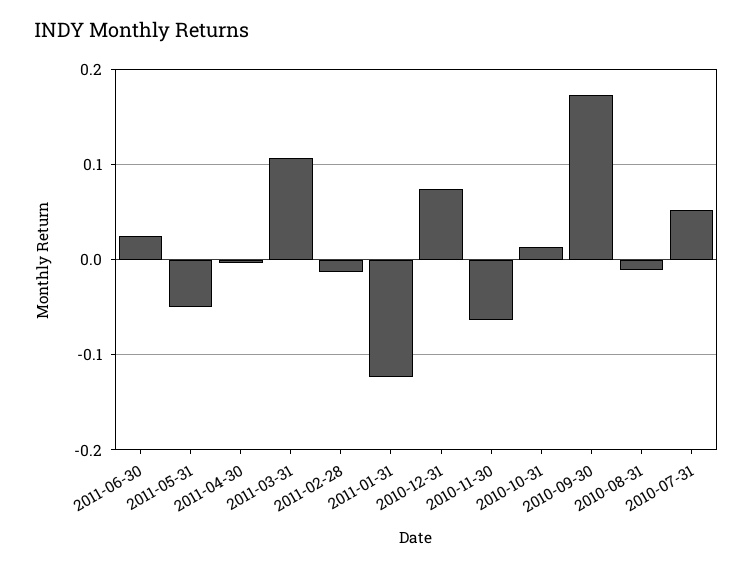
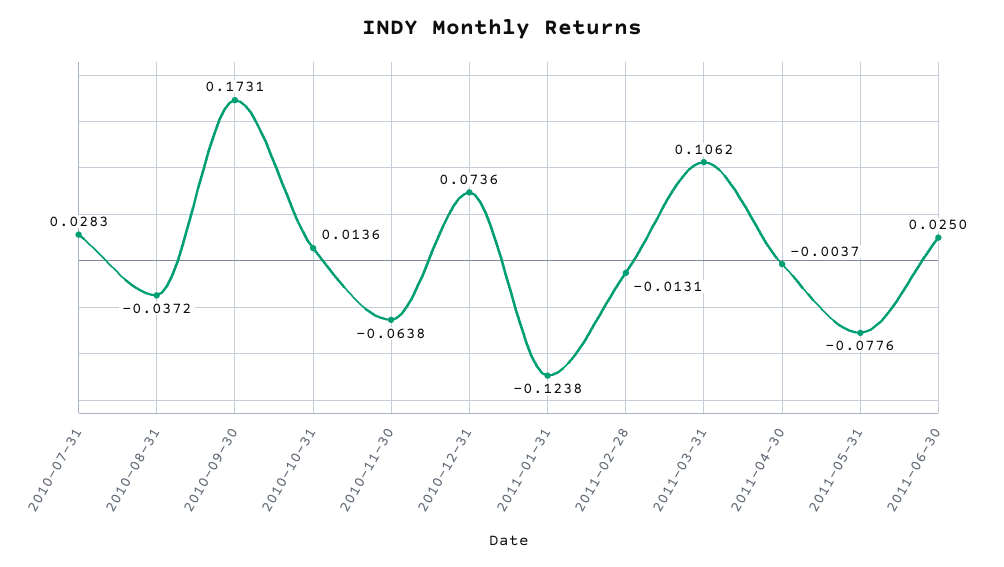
  {
    "2011-06-30": 0.025,
-   "2011-05-31": -0.05,
+   "2011-05-31": -0.0776,
    "2011-04-30": -0.0037,
    "2011-03-31": 0.1062,
    "2011-02-28": -0.0131,
    "2011-01-31": -0.1238,
    "2010-12-31": 0.0736,
    "2010-11-30": -0.0638,
    "2010-10-31": 0.0136,
    "2010-09-30": 0.1731,
-   "2010-08-31": -0.01,
+   "2010-08-31": -0.0372,
-   "2010-07-31": 0.05
+   "2010-07-31": 0.0283
  }

